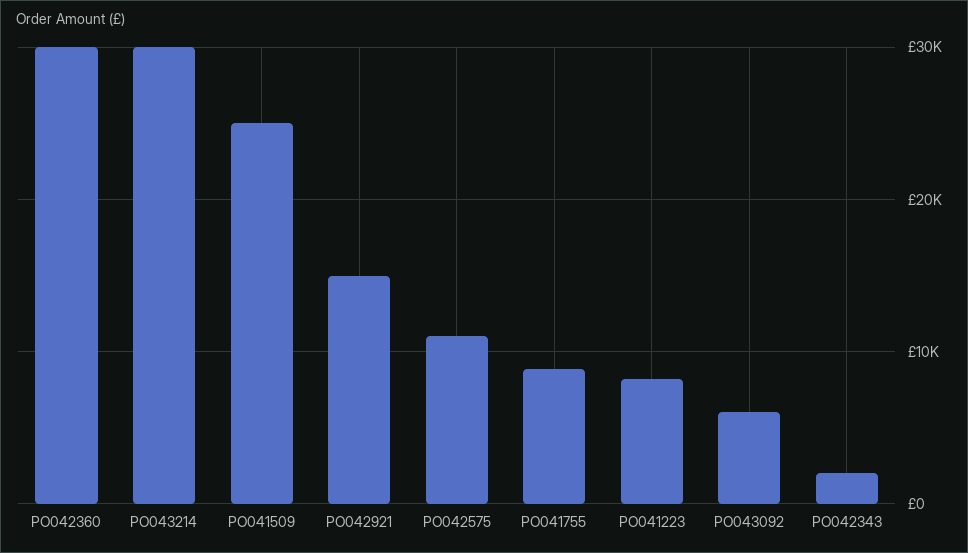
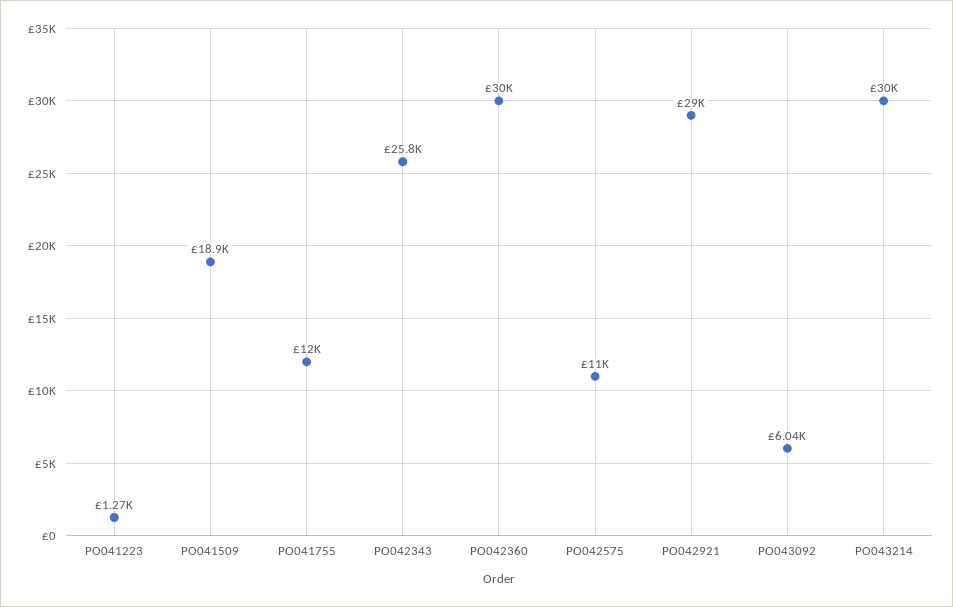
  {
    "PO042360": 30000,
    "PO043214": 30000,
-   "PO041509": 25000,
+   "PO041509": 18900,
-   "PO042921": 15000,
+   "PO042921": 29000,
    "PO042575": 11000,
-   "PO041755": 9000,
+   "PO041755": 12000,
-   "PO041223": 8000,
+   "PO041223": 1270,
    "PO043092": 6040,
-   "PO042343": 2000
+   "PO042343": 25800
  }

